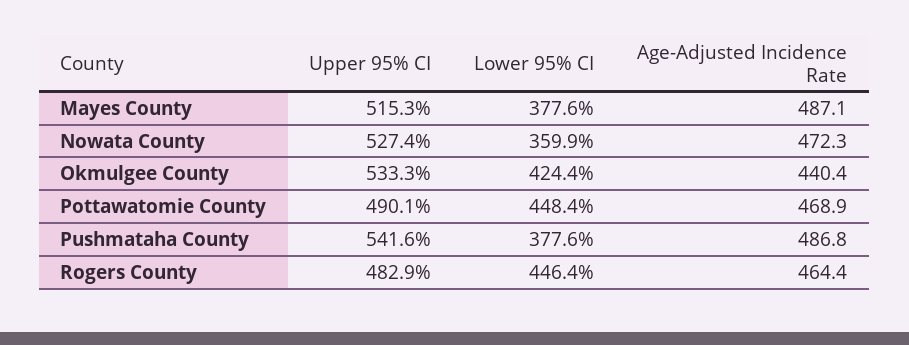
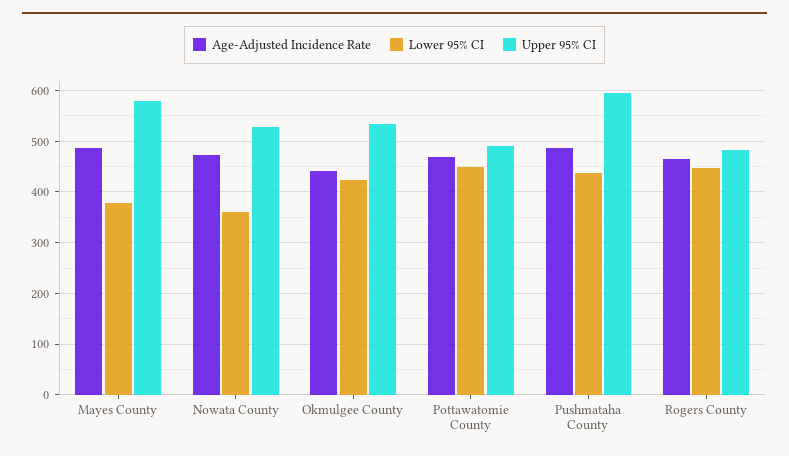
  {
    "Upper 95% CI": {
-     "Mayes County": 515.3,
+     "Mayes County": 580,
      "Nowata County": 527.4,
      "Okmulgee County": 533.3,
      "Pottawatomie County": 490.1,
-     "Pushmataha County": 541.6,
+     "Pushmataha County": 600,
      "Rogers County": 482.9
    },
    "Lower 95% CI": {
      "Mayes County": 377.6,
      "Nowata County": 359.9,
      "Okmulgee County": 424.4,
      "Pottawatomie County": 448.4,
-     "Pushmataha County": 377.6,
+     "Pushmataha County": 440,
      "Rogers County": 446.4
    },
    "Age-Adjusted Incidence Rate": {
      "Mayes County": 487.1,
      "Nowata County": 472.3,
      "Okmulgee County": 440.4,
      "Pottawatomie County": 468.9,
      "Pushmataha County": 486.8,
      "Rogers County": 464.4
    }
  }

